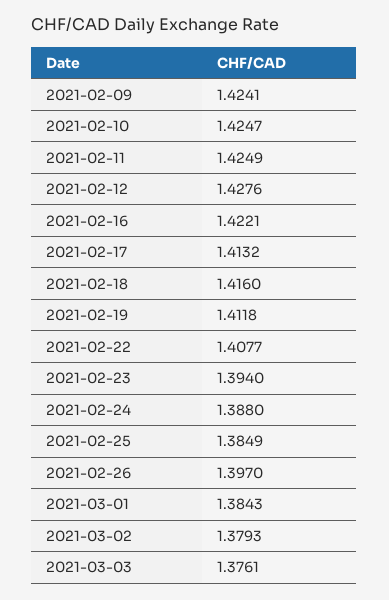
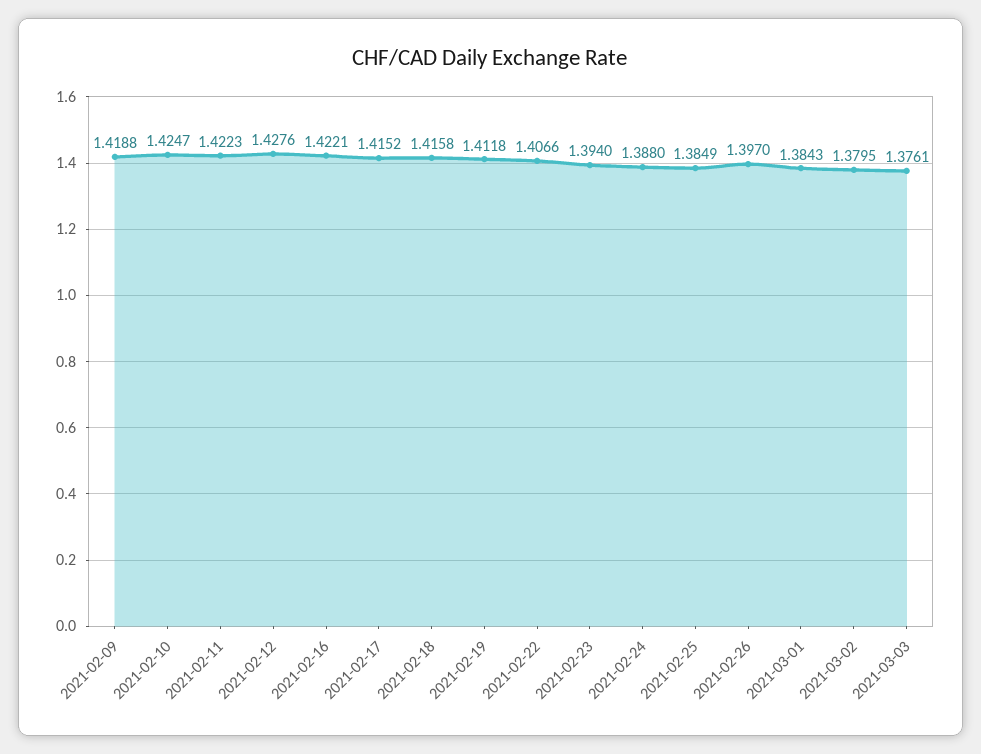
  {
-   "2021-02-09": 1.4241,
+   "2021-02-09": 1.4188,
    "2021-02-10": 1.4247,
-   "2021-02-11": 1.4249,
+   "2021-02-11": 1.4223,
    "2021-02-12": 1.4276,
    "2021-02-16": 1.4221,
-   "2021-02-17": 1.4132,
+   "2021-02-17": 1.4152,
-   "2021-02-18": 1.416,
+   "2021-02-18": 1.4158,
    "2021-02-19": 1.4118,
-   "2021-02-22": 1.4077,
+   "2021-02-22": 1.4066,
    "2021-02-23": 1.394,
    "2021-02-24": 1.388,
    "2021-02-25": 1.3849,
    "2021-02-26": 1.397,
    "2021-03-01": 1.3843,
-   "2021-03-02": 1.3793,
+   "2021-03-02": 1.3795,
    "2021-03-03": 1.3761
  }

